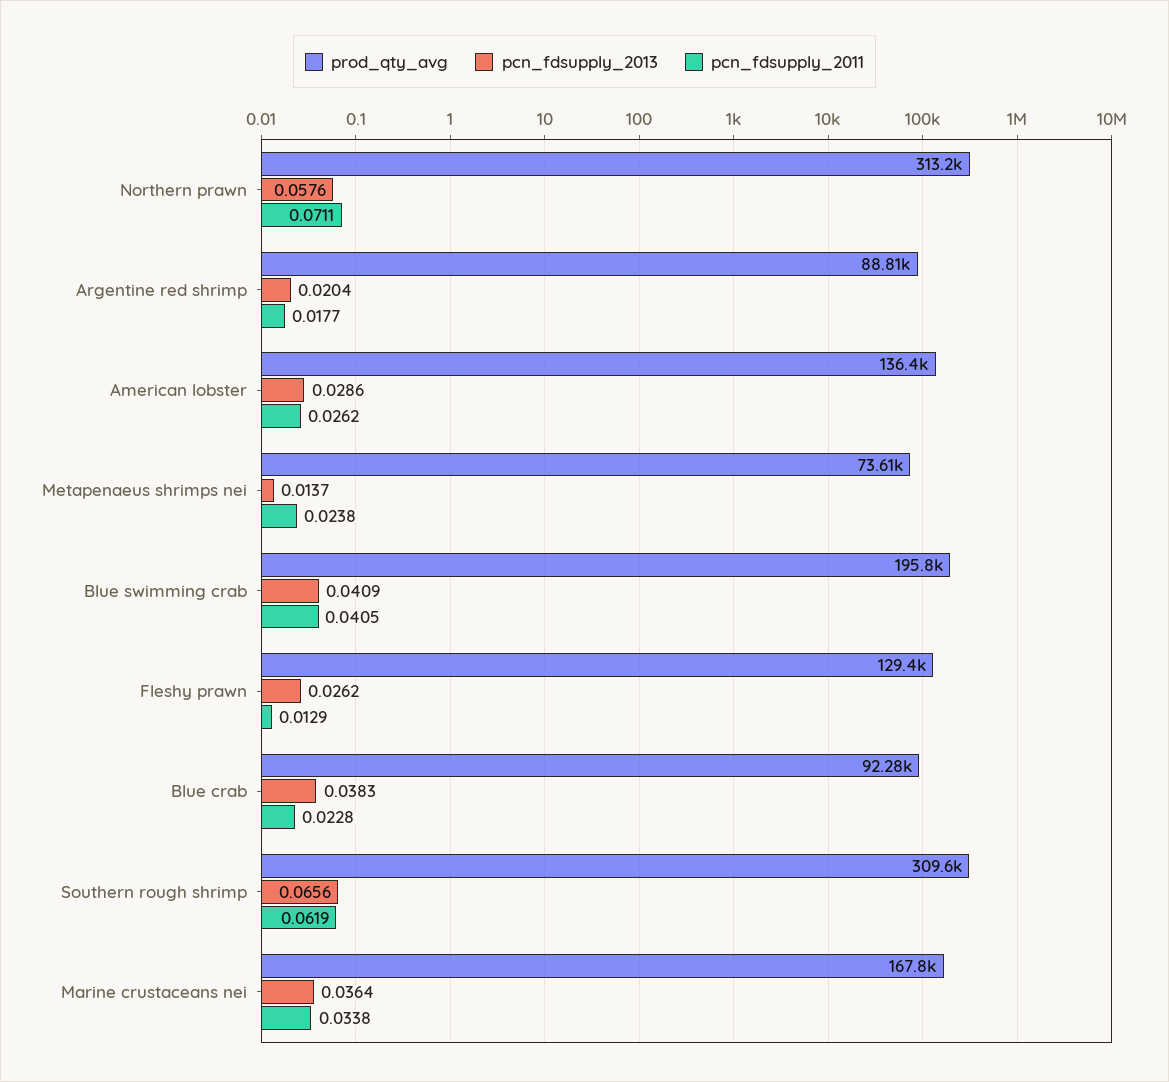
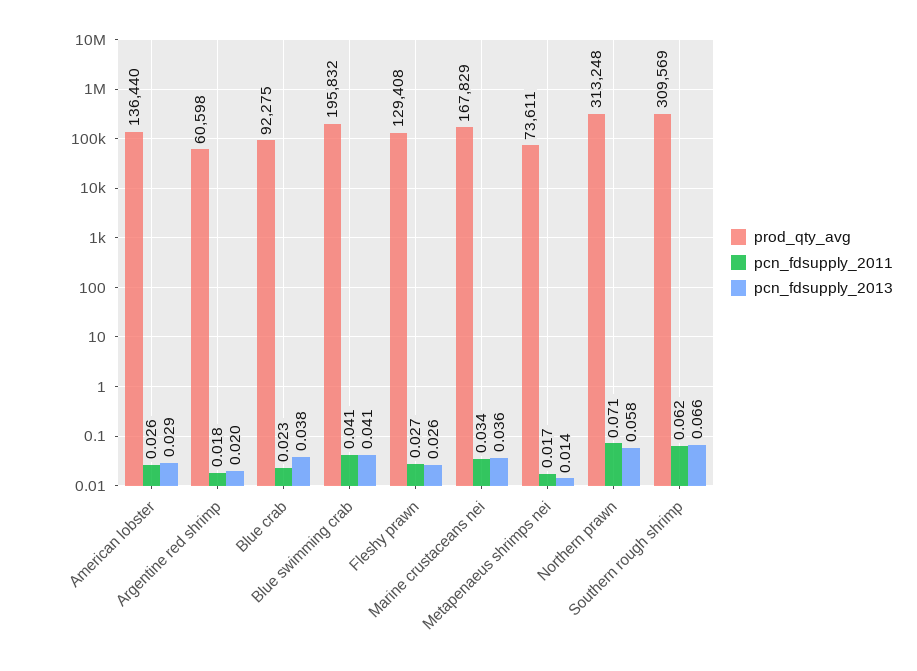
  {
    "prod_qty_avg": {
      "Northern prawn": 313248,
-     "Argentine red shrimp": 88810,
+     "Argentine red shrimp": 60598,
      "American lobster": 136440,
      "Metapenaeus shrimps nei": 73611,
      "Blue swimming crab": 195832,
      "Fleshy prawn": 129408,
      "Blue crab": 92275,
      "Southern rough shrimp": 309569,
      "Marine crustaceans nei": 167829
    },
    "pcn_fdsupply_2013": {
      "Northern prawn": 0.0576,
      "Argentine red shrimp": 0.0204,
      "American lobster": 0.0286,
      "Metapenaeus shrimps nei": 0.0137,
      "Blue swimming crab": 0.0409,
      "Fleshy prawn": 0.0262,
      "Blue crab": 0.0383,
      "Southern rough shrimp": 0.0656,
      "Marine crustaceans nei": 0.0364
    },
    "pcn_fdsupply_2011": {
      "Northern prawn": 0.0711,
      "Argentine red shrimp": 0.0177,
      "American lobster": 0.0262,
-     "Metapenaeus shrimps nei": 0.0238,
+     "Metapenaeus shrimps nei": 0.017,
      "Blue swimming crab": 0.0405,
-     "Fleshy prawn": 0.0129,
+     "Fleshy prawn": 0.027,
      "Blue crab": 0.0228,
      "Southern rough shrimp": 0.0619,
      "Marine crustaceans nei": 0.0338
    }
  }

